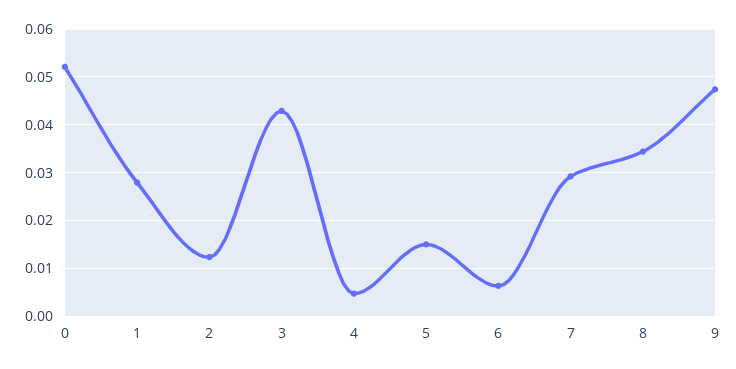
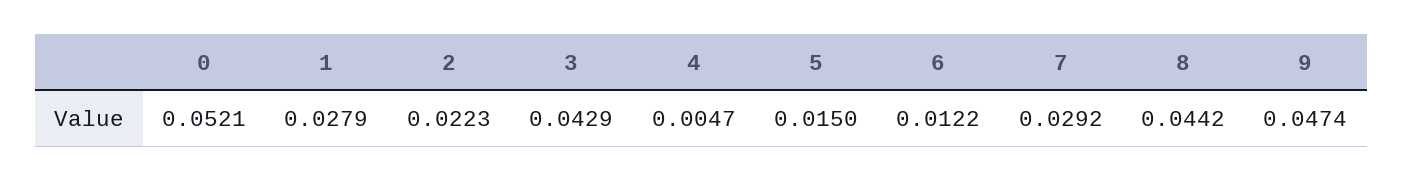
  {
    "0": 0.0521,
    "1": 0.0279,
-   "2": 0.012,
+   "2": 0.0223,
    "3": 0.0429,
    "4": 0.0047,
    "5": 0.015,
-   "6": 0.006,
+   "6": 0.0122,
    "7": 0.0292,
-   "8": 0.034,
+   "8": 0.0442,
    "9": 0.0474
  }

